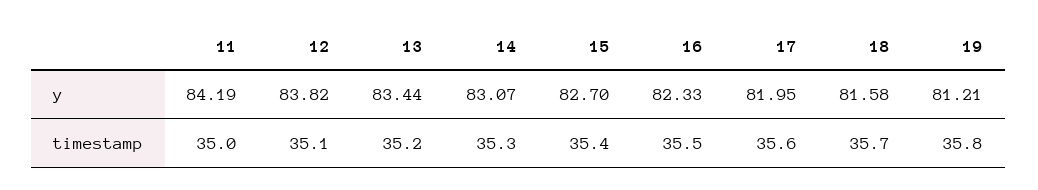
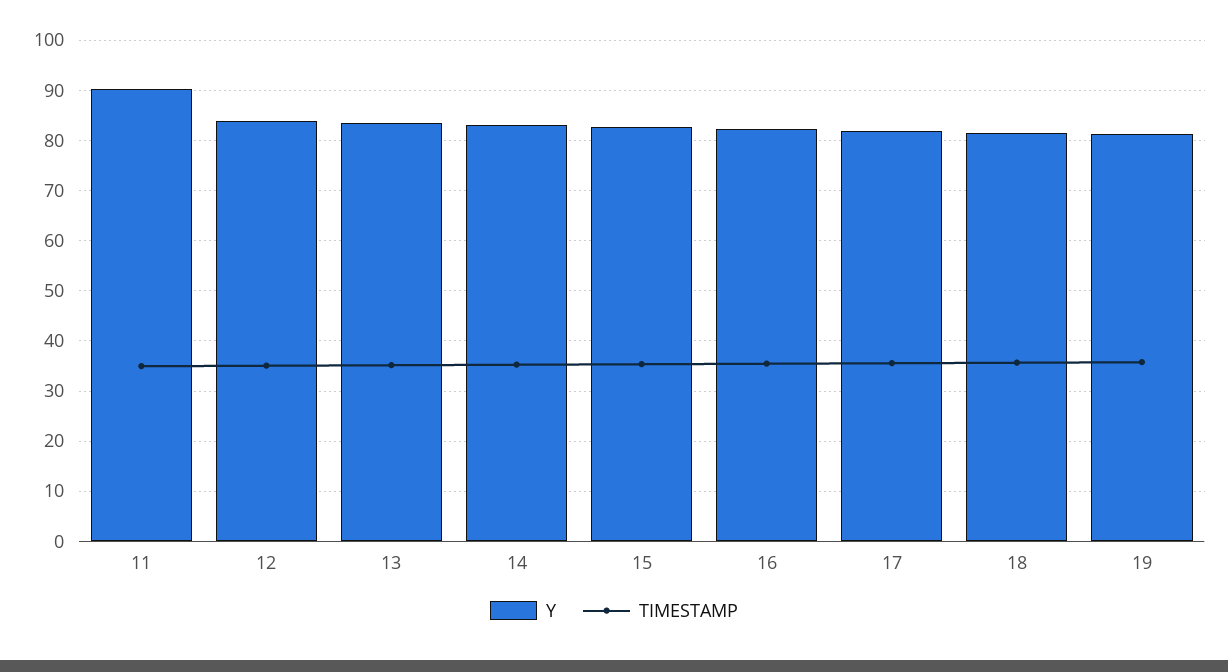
  {
    "y": {
-     "11": 84.19,
+     "11": 90,
      "12": 83.82,
      "13": 83.44,
      "14": 83.07,
      "15": 82.7,
      "16": 82.33,
      "17": 81.95,
      "18": 81.58,
      "19": 81.21
    },
    "timestamp": {
      "11": 35,
      "12": 35.1,
      "13": 35.2,
      "14": 35.3,
      "15": 35.4,
      "16": 35.5,
      "17": 35.6,
      "18": 35.7,
      "19": 35.8
    }
  }

